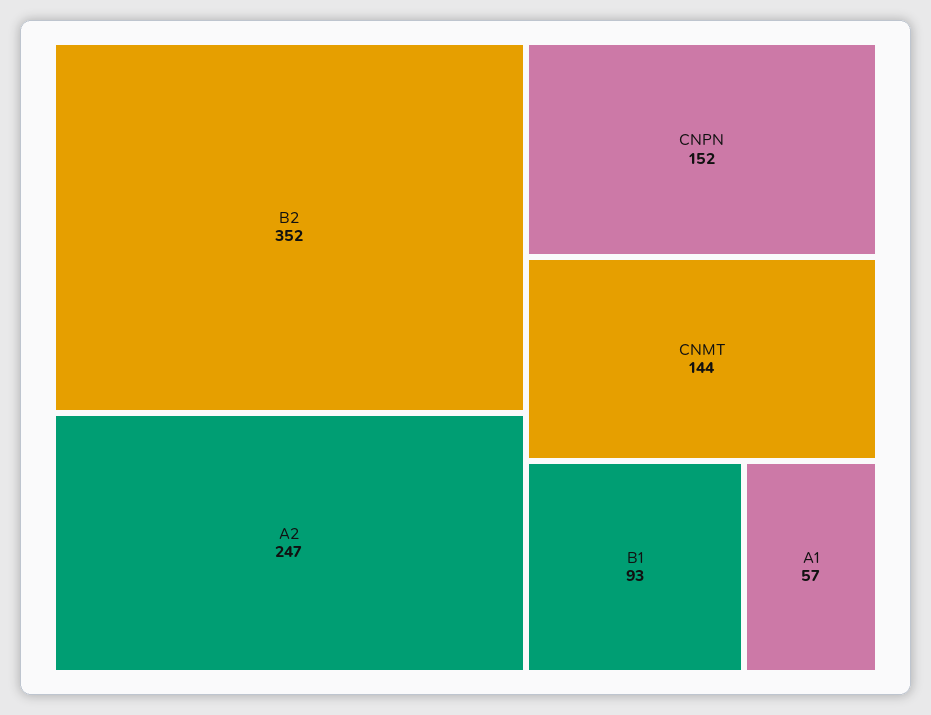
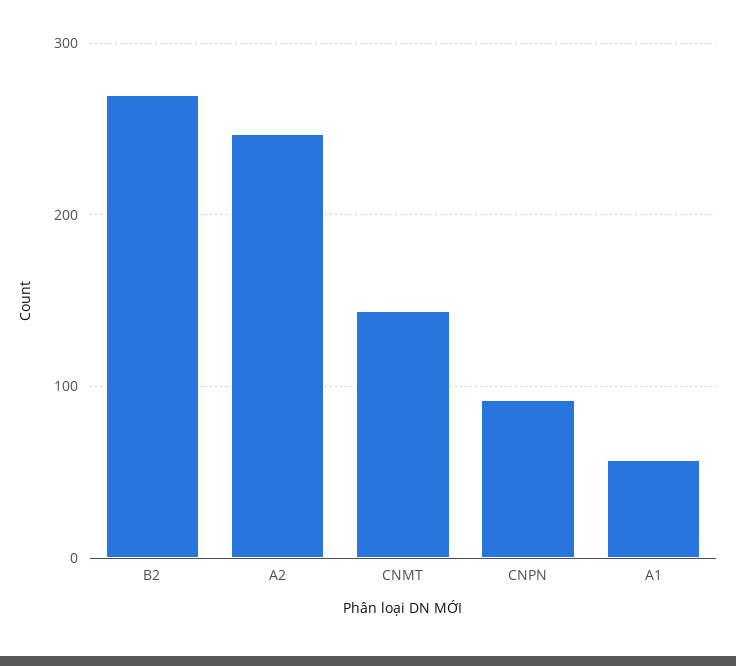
  {
-   "B2": 352,
+   "B2": 270,
    "A2": 247,
-   "CNPN": 152,
+   "CNPN": 90,
    "CNMT": 144,
-   "B1": 93,
    "A1": 57
  }

